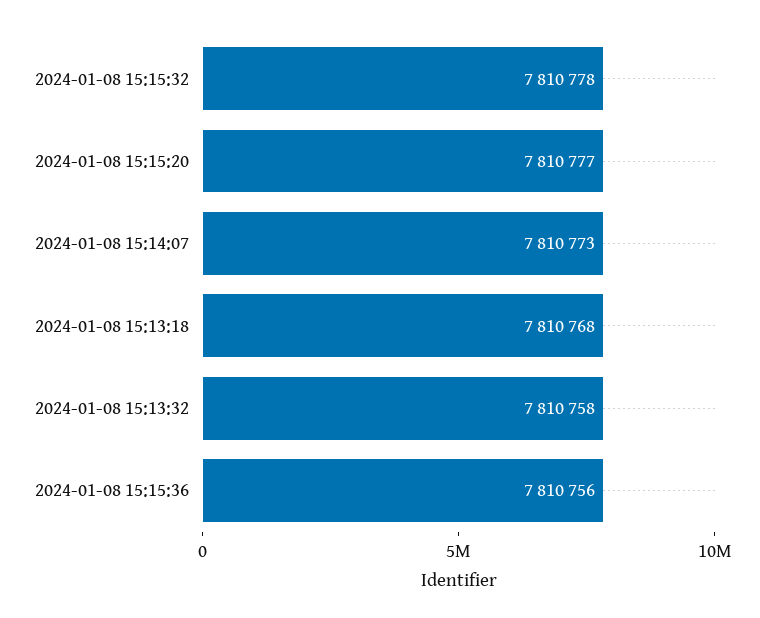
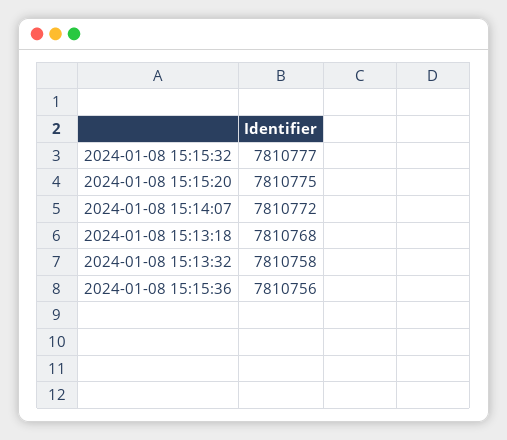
  {
-   "2024-01-08 15:15:32": 7810778,
+   "2024-01-08 15:15:32": 7810777,
-   "2024-01-08 15:15:20": 7810777,
+   "2024-01-08 15:15:20": 7810775,
-   "2024-01-08 15:14:07": 7810773,
+   "2024-01-08 15:14:07": 7810772,
    "2024-01-08 15:13:18": 7810768,
    "2024-01-08 15:13:32": 7810758,
    "2024-01-08 15:15:36": 7810756
  }

